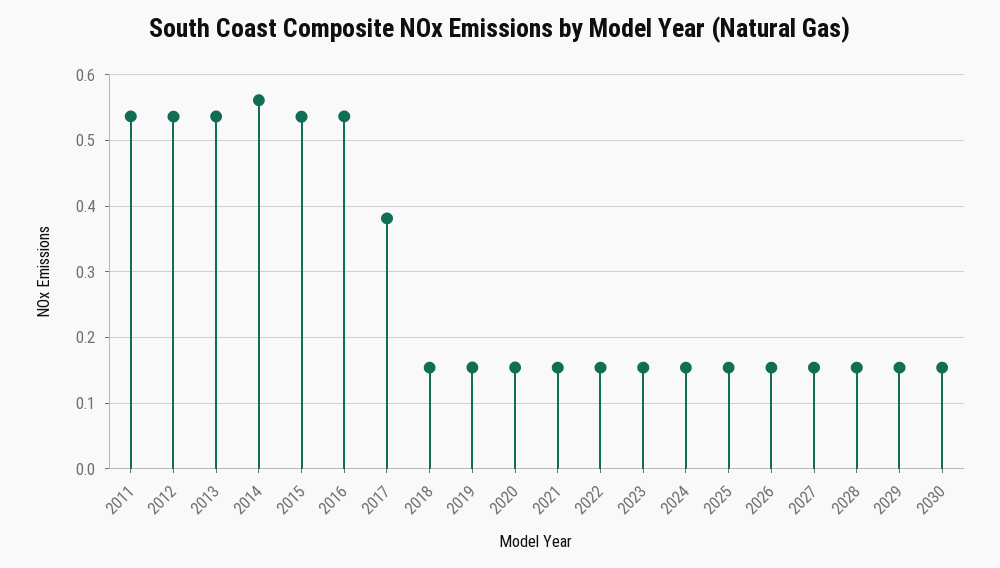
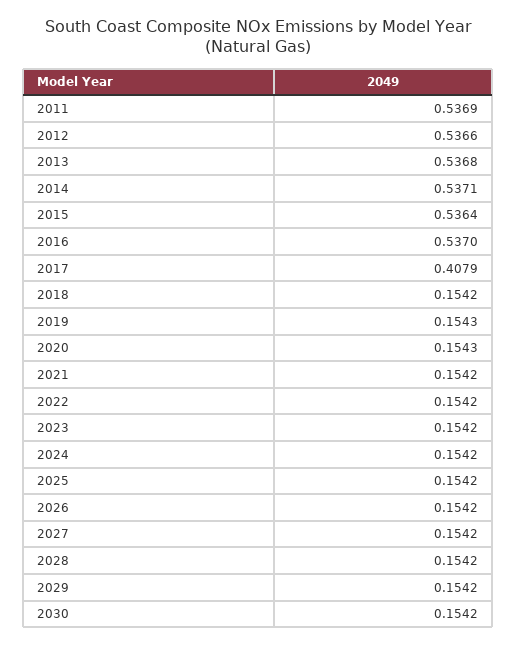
  {
    "2011": 0.5369,
    "2012": 0.5366,
    "2013": 0.5368,
-   "2014": 0.56,
+   "2014": 0.5371,
    "2015": 0.5364,
    "2016": 0.537,
-   "2017": 0.38,
+   "2017": 0.4079,
    "2018": 0.1542,
    "2019": 0.1543,
    "2020": 0.1543,
    "2021": 0.1542,
    "2022": 0.1542,
    "2023": 0.1542,
    "2024": 0.1542,
    "2025": 0.1542,
    "2026": 0.1542,
    "2027": 0.1542,
    "2028": 0.1542,
    "2029": 0.1542,
    "2030": 0.1542
  }

